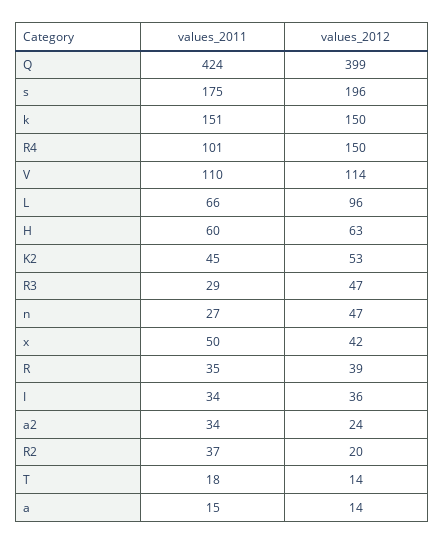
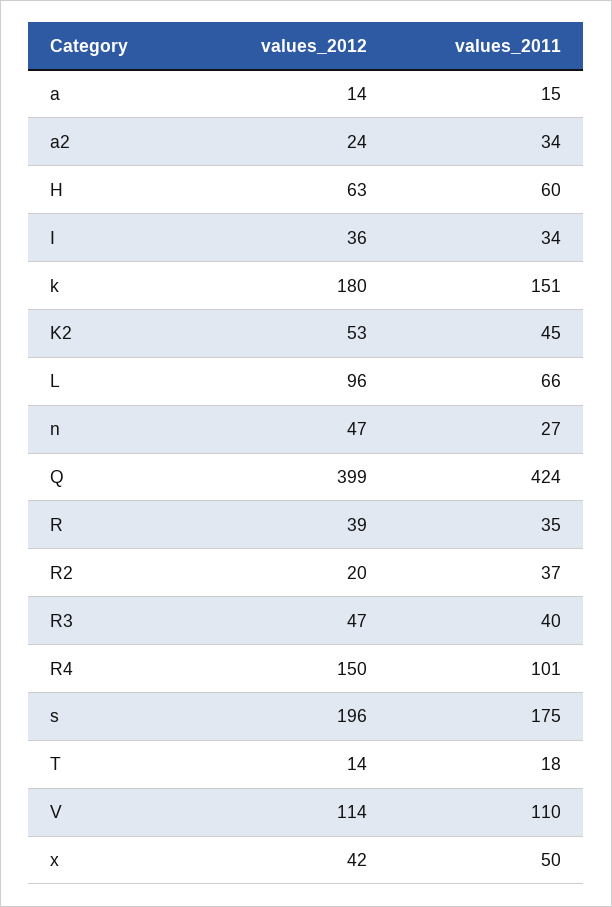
  {
    "values_2011": {
      "Q": 424,
      "s": 175,
      "k": 151,
      "R4": 101,
      "V": 110,
      "L": 66,
      "H": 60,
      "K2": 45,
-     "R3": 29,
+     "R3": 40,
      "n": 27,
      "x": 50,
      "R": 35,
      "I": 34,
      "a2": 34,
      "R2": 37,
      "T": 18,
      "a": 15
    },
    "values_2012": {
      "Q": 399,
      "s": 196,
-     "k": 150,
+     "k": 180,
      "R4": 150,
      "V": 114,
      "L": 96,
      "H": 63,
      "K2": 53,
      "R3": 47,
      "n": 47,
      "x": 42,
      "R": 39,
      "I": 36,
      "a2": 24,
      "R2": 20,
      "T": 14,
      "a": 14
    }
  }

